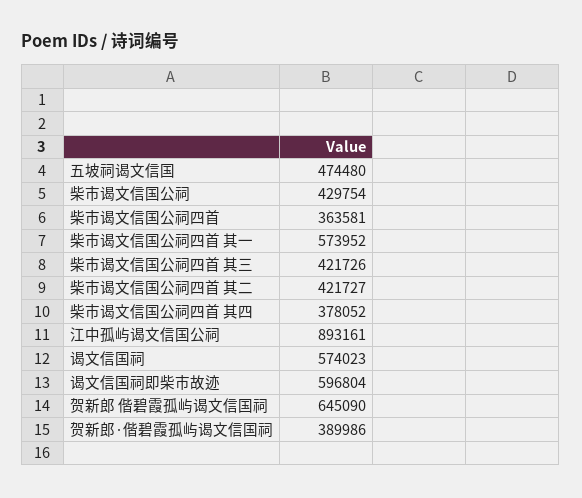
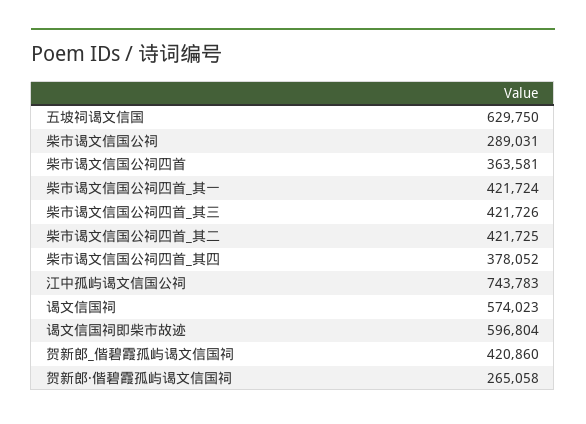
  {
-   "五坡祠谒文信国": 474480,
+   "五坡祠谒文信国": 629750,
-   "柴市谒文信国公祠": 429754,
+   "柴市谒文信国公祠": 289031,
    "柴市谒文信国公祠四首": 363581,
-   "柴市谒文信国公祠四首 其一": 573952,
+   "柴市谒文信国公祠四首 其一": 421724,
    "柴市谒文信国公祠四首 其三": 421726,
-   "柴市谒文信国公祠四首 其二": 421727,
+   "柴市谒文信国公祠四首 其二": 421725,
    "柴市谒文信国公祠四首 其四": 378052,
-   "江中孤屿谒文信国公祠": 893161,
+   "江中孤屿谒文信国公祠": 743783,
    "谒文信国祠": 574023,
    "谒文信国祠即柴市故迹": 596804,
-   "贺新郎 偕碧霞孤屿谒文信国祠": 645090,
+   "贺新郎 偕碧霞孤屿谒文信国祠": 420860,
-   "贺新郎·偕碧霞孤屿谒文信国祠": 389986
+   "贺新郎·偕碧霞孤屿谒文信国祠": 265058
  }

